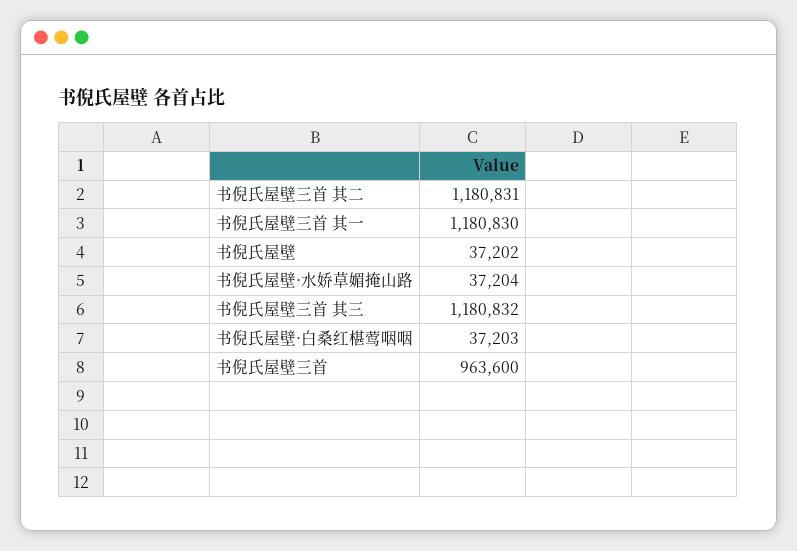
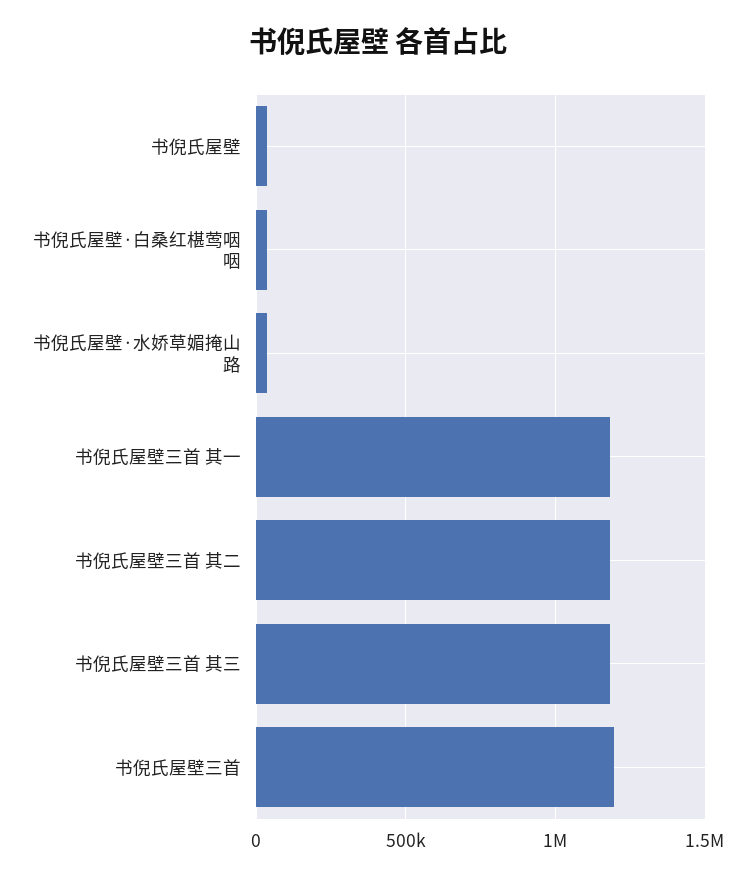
  {
    "书倪氏屋壁三首 其二": 1180831,
    "书倪氏屋壁三首 其一": 1180830,
    "书倪氏屋壁": 37202,
    "书倪氏屋壁·水娇草媚掩山路": 37204,
    "书倪氏屋壁三首 其三": 1180832,
    "书倪氏屋壁·白桑红椹莺咽咽": 37203,
-   "书倪氏屋壁三首": 963600
+   "书倪氏屋壁三首": 1200000
  }

